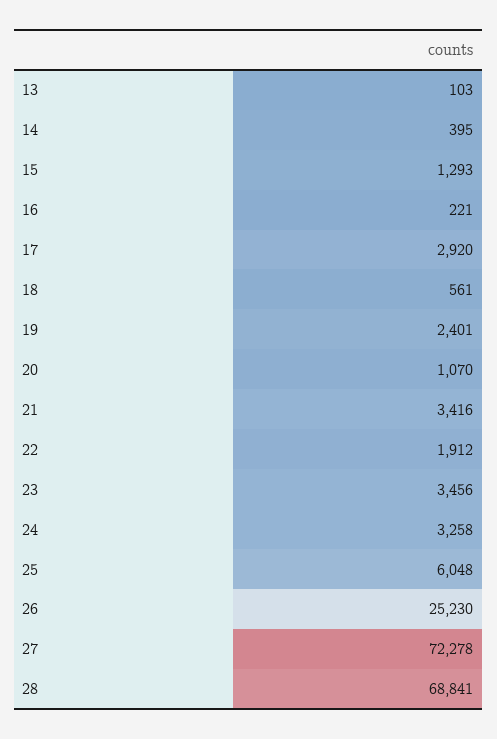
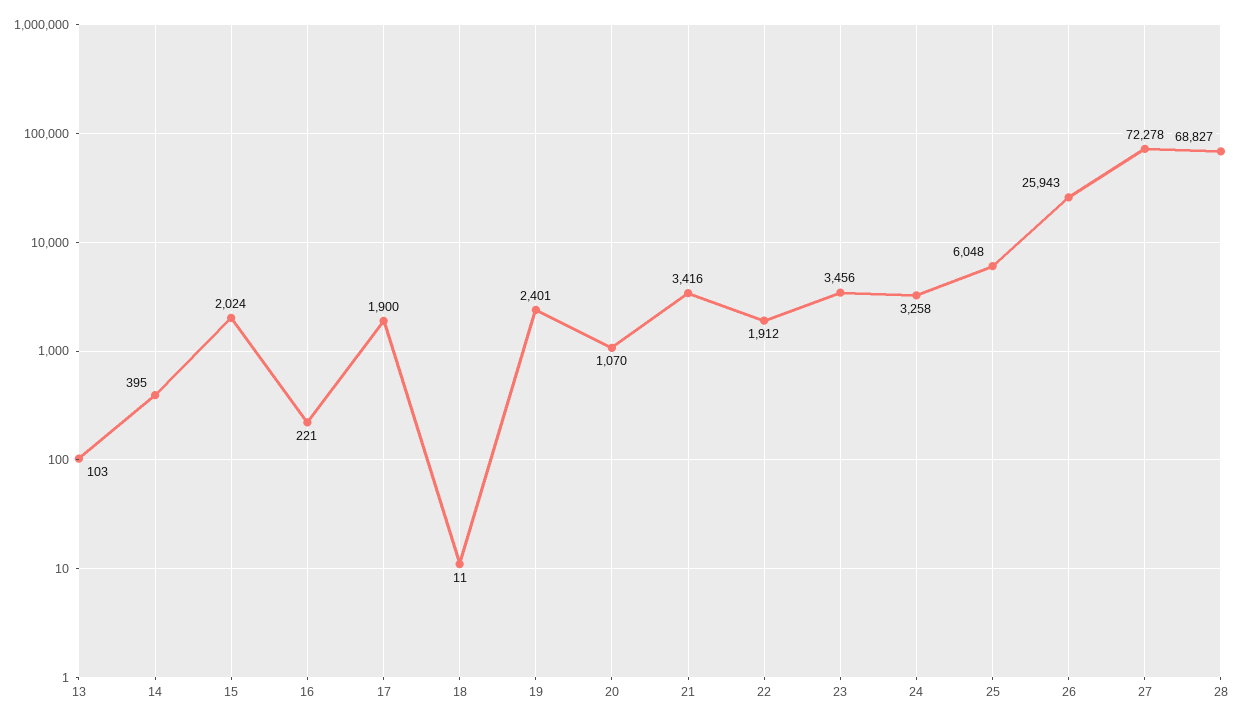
  {
    "13": 103,
    "14": 395,
-   "15": 1293,
+   "15": 2024,
    "16": 221,
-   "17": 2920,
+   "17": 1900,
-   "18": 561,
+   "18": 11,
    "19": 2401,
    "20": 1070,
    "21": 3416,
    "22": 1912,
    "23": 3456,
    "24": 3258,
    "25": 6048,
-   "26": 25230,
+   "26": 25943,
    "27": 72278,
-   "28": 68841
+   "28": 68827
  }

